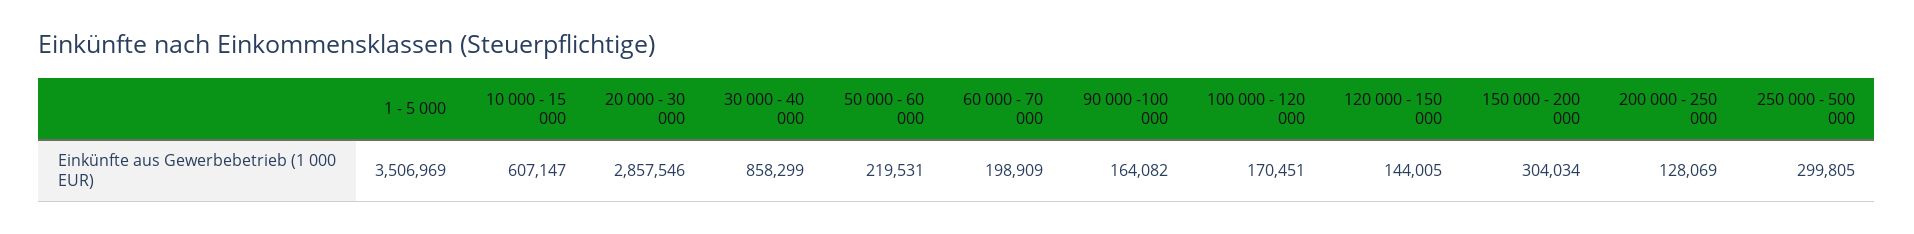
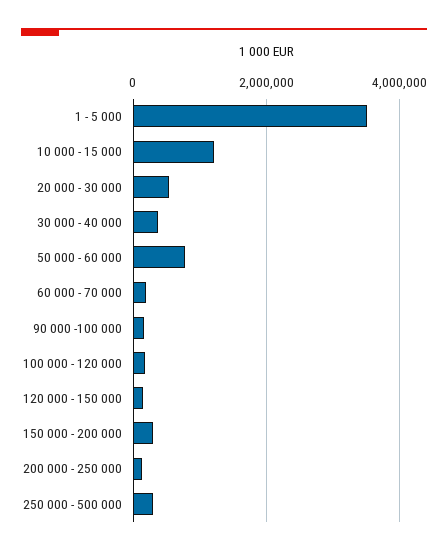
  {
    "1 - 5 000": 3506969,
-   "10 000 - 15 000": 607147,
+   "10 000 - 15 000": 1200000,
-   "20 000 - 30 000": 2857546,
+   "20 000 - 30 000": 600000,
-   "30 000 - 40 000": 858299,
+   "30 000 - 40 000": 400000,
-   "50 000 - 60 000": 219531,
+   "50 000 - 60 000": 800000,
    "60 000 - 70 000": 198909,
    "90 000 -100 000": 164082,
    "100 000 - 120 000": 170451,
    "120 000 - 150 000": 144005,
    "150 000 - 200 000": 304034,
    "200 000 - 250 000": 128069,
    "250 000 - 500 000": 299805
  }

